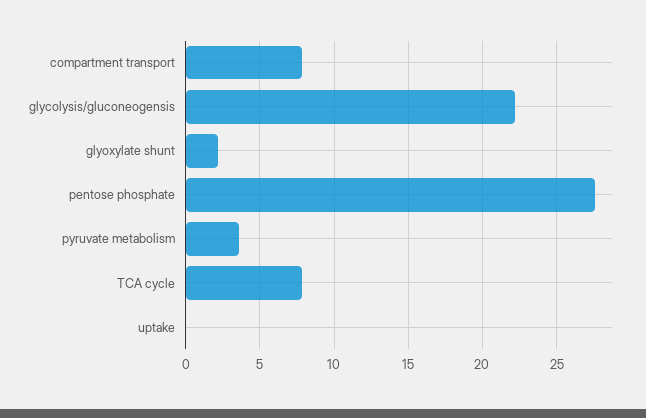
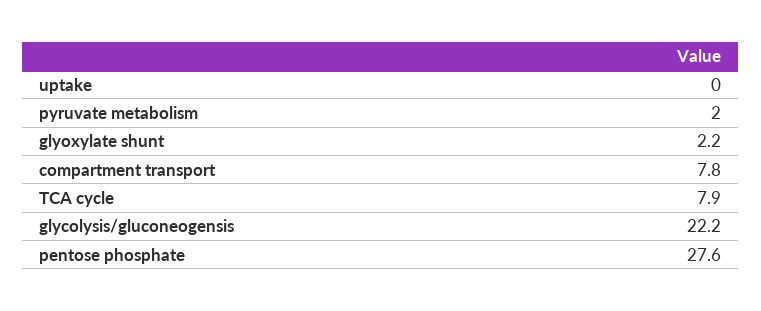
  {
    "compartment transport": 7.8,
    "glycolysis/gluconeogensis": 22.2,
    "glyoxylate shunt": 2.2,
    "pentose phosphate": 27.6,
-   "pyruvate metabolism": 3.5,
+   "pyruvate metabolism": 2,
    "TCA cycle": 7.9,
    "uptake": 0
  }

